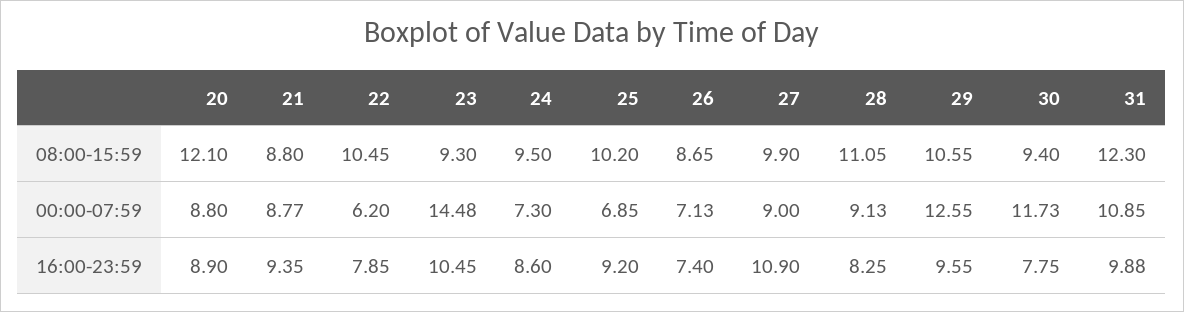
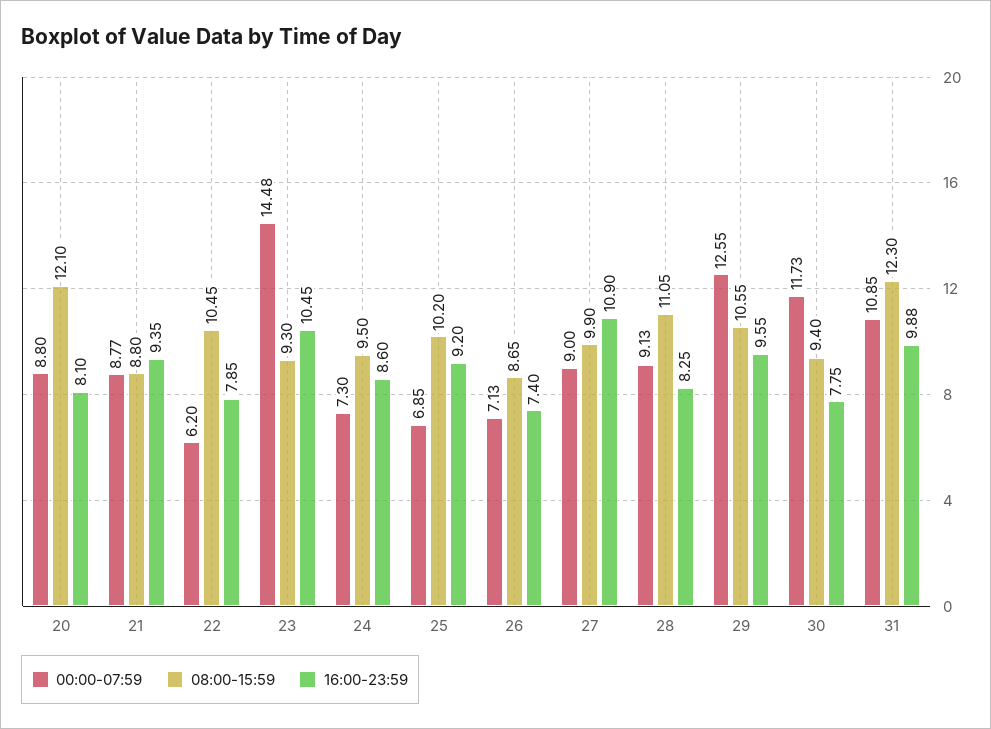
  {
    "08:00-15:59": {
      "20": 12.1,
      "21": 8.8,
      "22": 10.45,
      "23": 9.3,
      "24": 9.5,
      "25": 10.2,
      "26": 8.65,
      "27": 9.9,
      "28": 11.05,
      "29": 10.55,
      "30": 9.4,
      "31": 12.3
    },
    "00:00-07:59": {
      "20": 8.8,
      "21": 8.77,
      "22": 6.2,
      "23": 14.48,
      "24": 7.3,
      "25": 6.85,
      "26": 7.13,
      "27": 9,
      "28": 9.13,
      "29": 12.55,
      "30": 11.73,
      "31": 10.85
    },
    "16:00-23:59": {
-     "20": 8.9,
+     "20": 8.1,
      "21": 9.35,
      "22": 7.85,
      "23": 10.45,
      "24": 8.6,
      "25": 9.2,
      "26": 7.4,
      "27": 10.9,
      "28": 8.25,
      "29": 9.55,
      "30": 7.75,
      "31": 9.88
    }
  }

